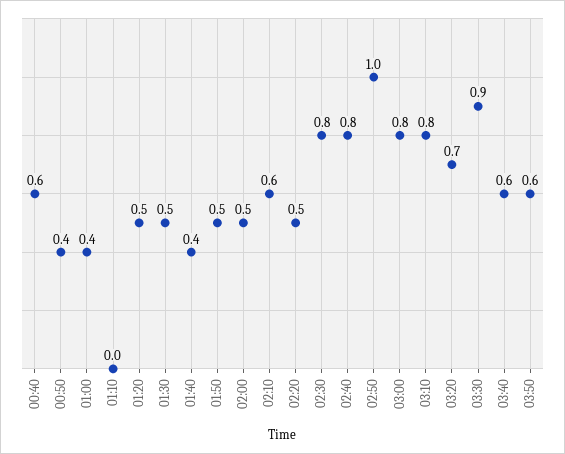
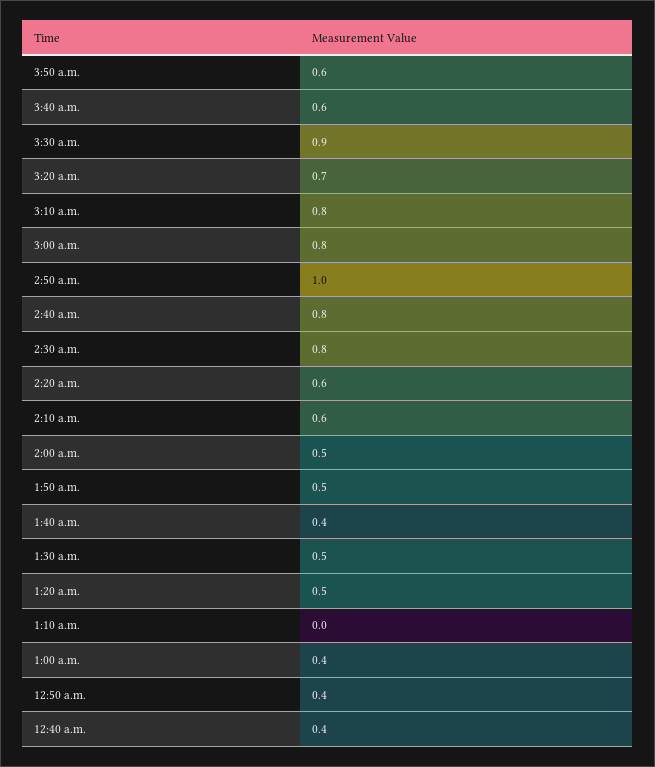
  {
-   "00:40": 0.6,
+   "00:40": 0.4,
    "00:50": 0.4,
    "01:00": 0.4,
    "01:10": 0,
    "01:20": 0.5,
    "01:30": 0.5,
    "01:40": 0.4,
    "01:50": 0.5,
    "02:00": 0.5,
    "02:10": 0.6,
-   "02:20": 0.5,
+   "02:20": 0.6,
    "02:30": 0.8,
    "02:40": 0.8,
    "02:50": 1,
    "03:00": 0.8,
    "03:10": 0.8,
    "03:20": 0.7,
    "03:30": 0.9,
    "03:40": 0.6,
    "03:50": 0.6
  }

